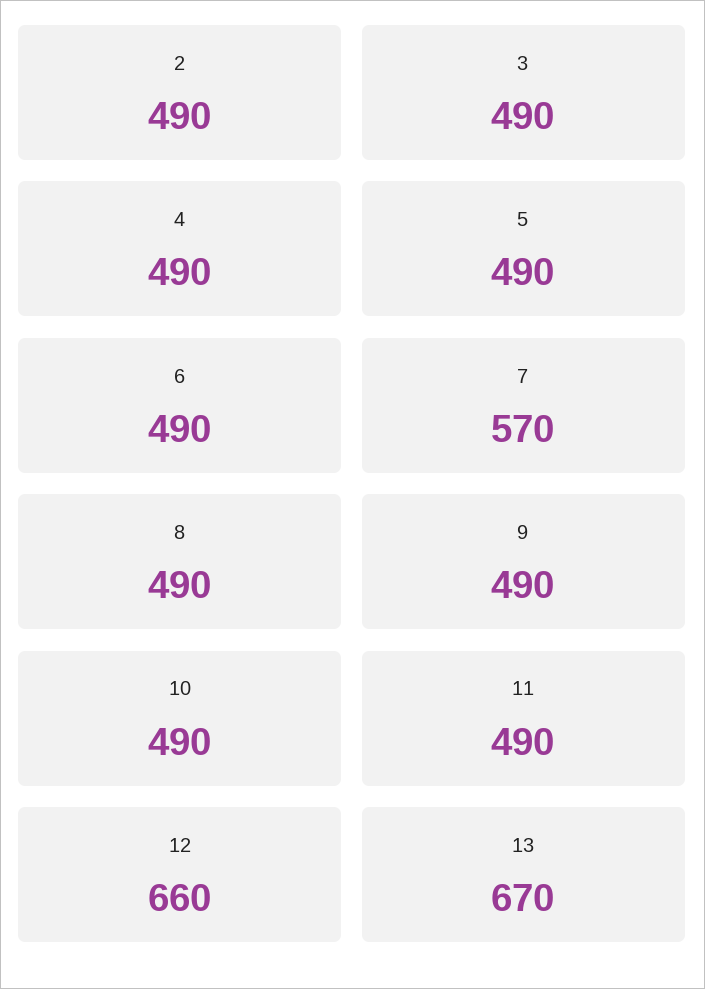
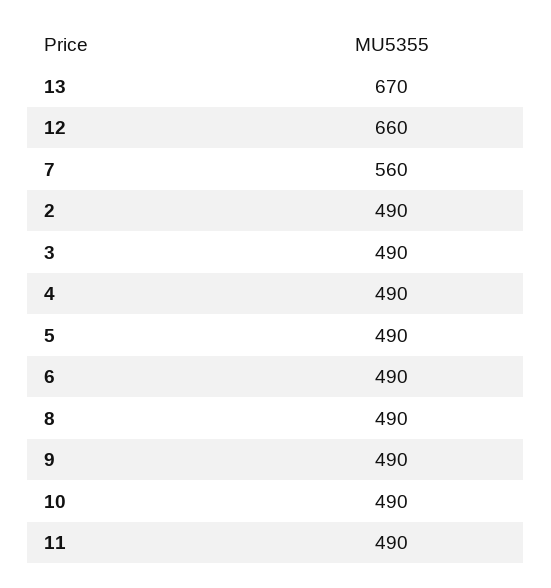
  {
    "2": 490,
    "3": 490,
    "4": 490,
    "5": 490,
    "6": 490,
-   "7": 570,
+   "7": 560,
    "8": 490,
    "9": 490,
    "10": 490,
    "11": 490,
    "12": 660,
    "13": 670
  }

